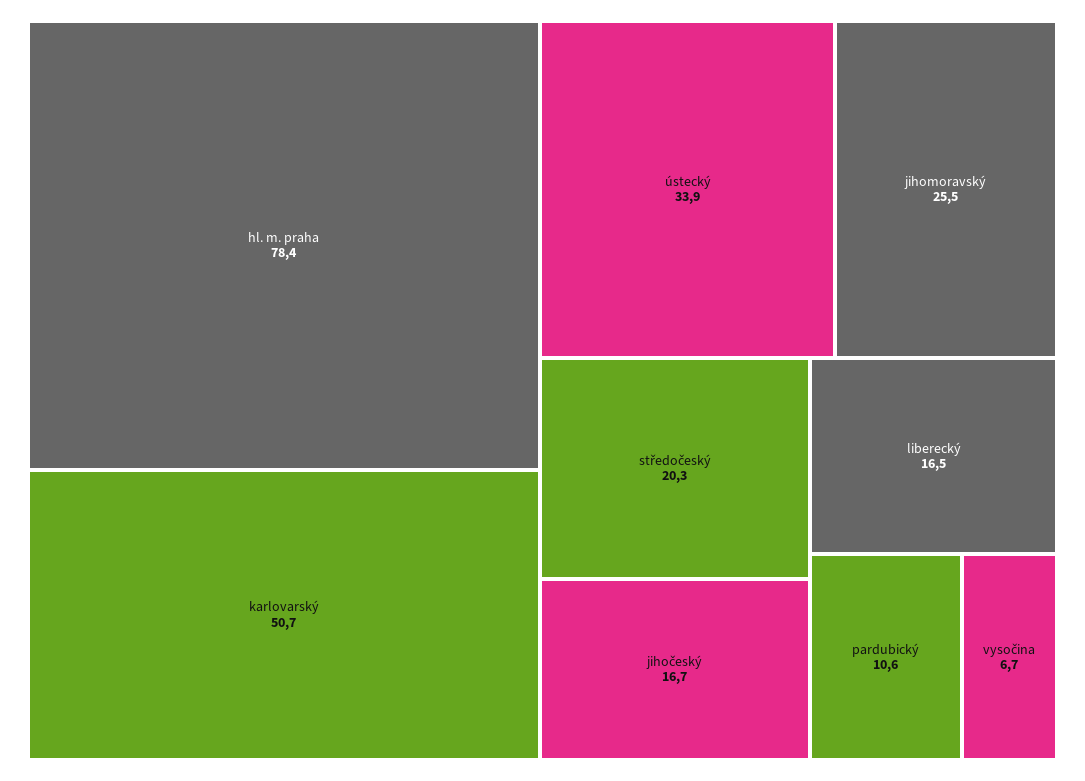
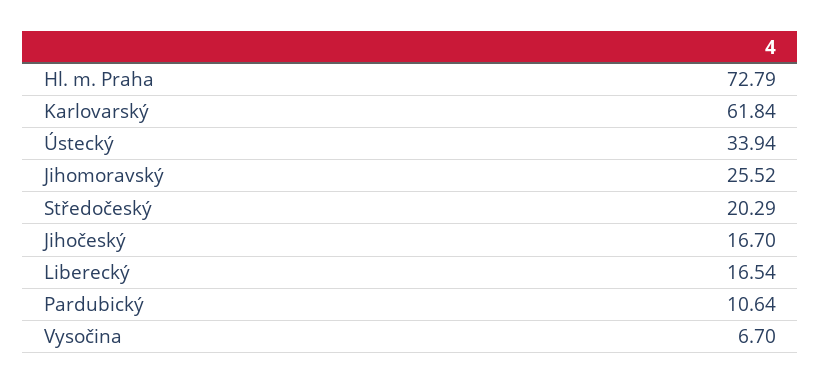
  {
-   "hl. m. praha": 78.4,
+   "hl. m. praha": 72.79,
-   "karlovarský": 50.7,
+   "karlovarský": 61.84,
    "ústecký": 33.94,
    "jihomoravský": 25.52,
    "středočeský": 20.29,
    "jihočeský": 16.7,
    "liberecký": 16.54,
    "pardubický": 10.64,
    "vysočina": 6.7
  }

